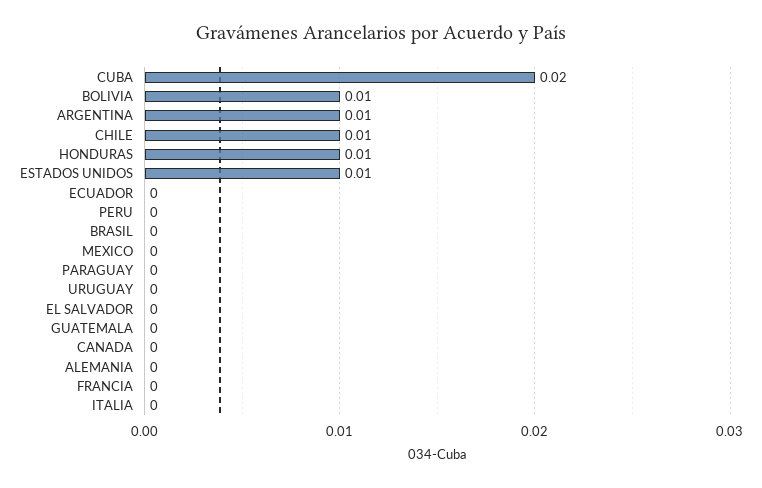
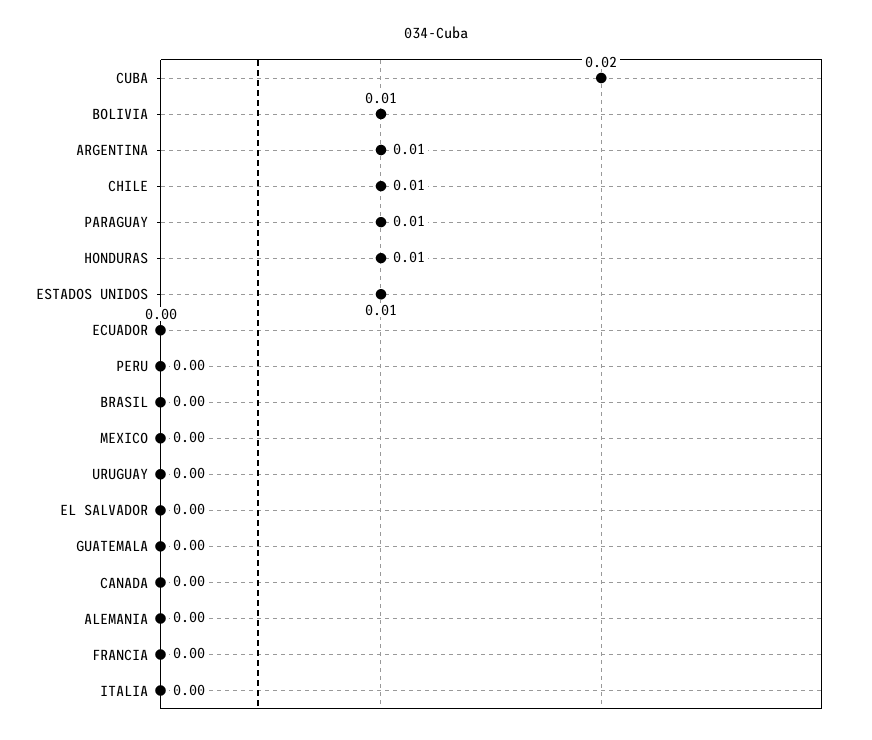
  {
    "CUBA": 0.02,
    "BOLIVIA": 0.01,
    "ARGENTINA": 0.01,
    "CHILE": 0.01,
    "HONDURAS": 0.01,
    "ESTADOS UNIDOS": 0.01,
    "ECUADOR": 0,
    "PERU": 0,
    "BRASIL": 0,
    "MEXICO": 0,
-   "PARAGUAY": 0,
+   "PARAGUAY": 0.01,
    "URUGUAY": 0,
    "EL SALVADOR": 0,
    "GUATEMALA": 0,
    "CANADA": 0,
    "ALEMANIA": 0,
    "FRANCIA": 0,
    "ITALIA": 0
  }

